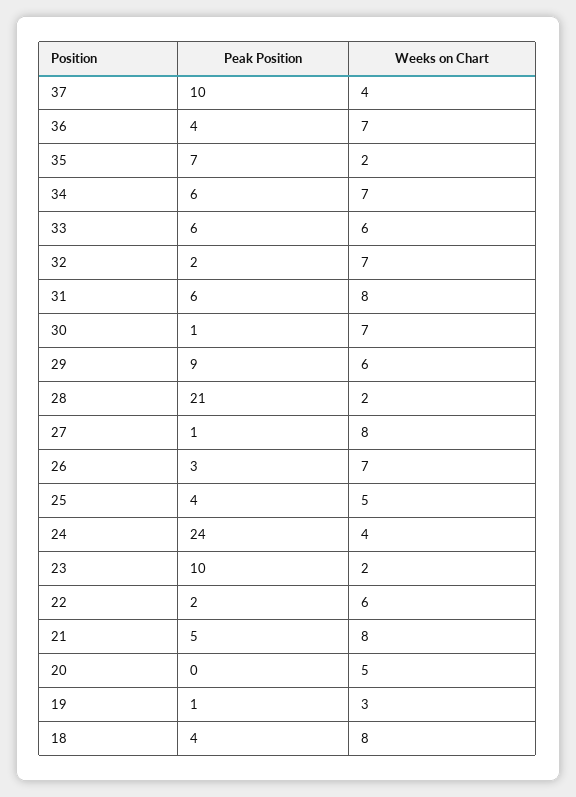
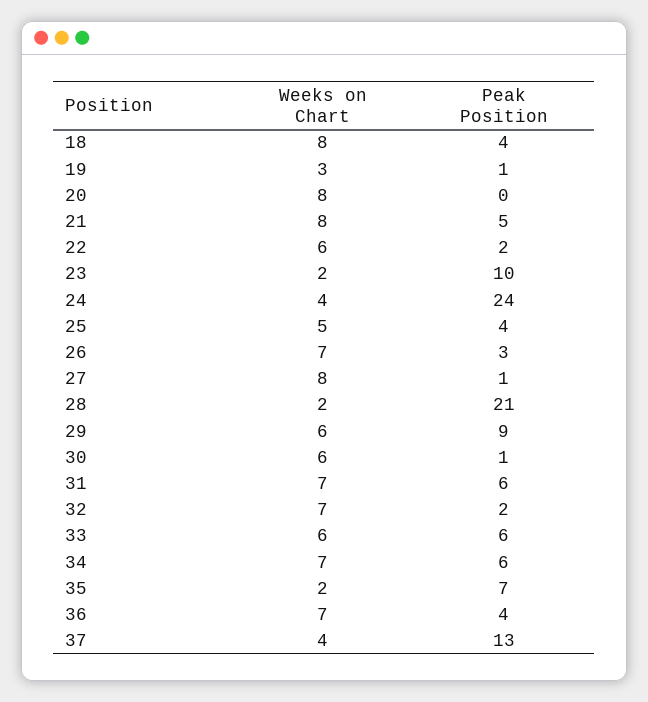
  {
    "Peak Position": {
-     "37": 10,
+     "37": 13,
      "36": 4,
      "35": 7,
      "34": 6,
      "33": 6,
      "32": 2,
      "31": 6,
      "30": 1,
      "29": 9,
      "28": 21,
      "27": 1,
      "26": 3,
      "25": 4,
      "24": 24,
      "23": 10,
      "22": 2,
      "21": 5,
      "20": 0,
      "19": 1,
      "18": 4
    },
    "Weeks on Chart": {
      "37": 4,
      "36": 7,
      "35": 2,
      "34": 7,
      "33": 6,
      "32": 7,
-     "31": 8,
+     "31": 7,
-     "30": 7,
+     "30": 6,
      "29": 6,
      "28": 2,
      "27": 8,
      "26": 7,
      "25": 5,
      "24": 4,
      "23": 2,
      "22": 6,
      "21": 8,
-     "20": 5,
+     "20": 8,
      "19": 3,
      "18": 8
    }
  }

